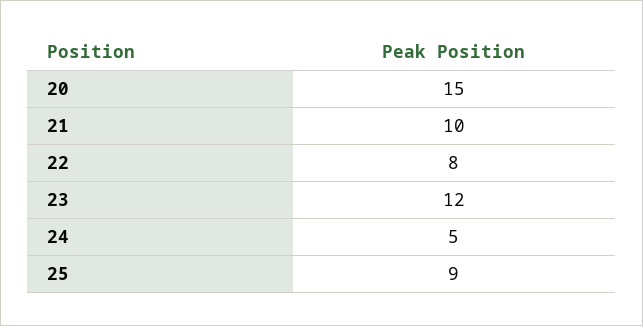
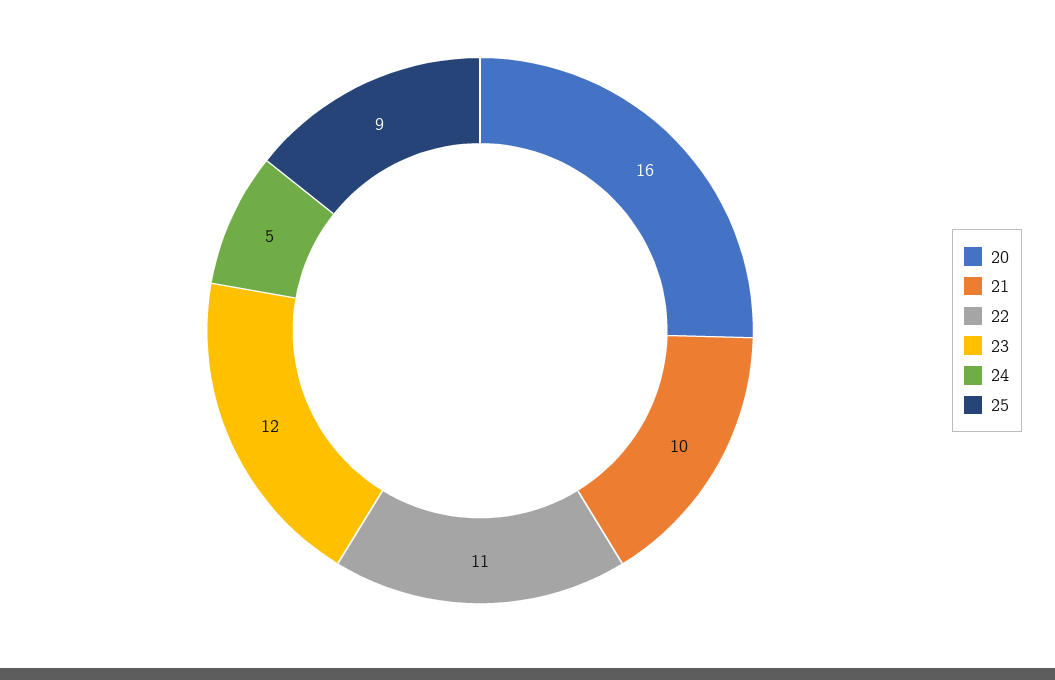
  {
-   "20": 15,
+   "20": 16,
    "21": 10,
-   "22": 8,
+   "22": 11,
    "23": 12,
    "24": 5,
    "25": 9
  }

